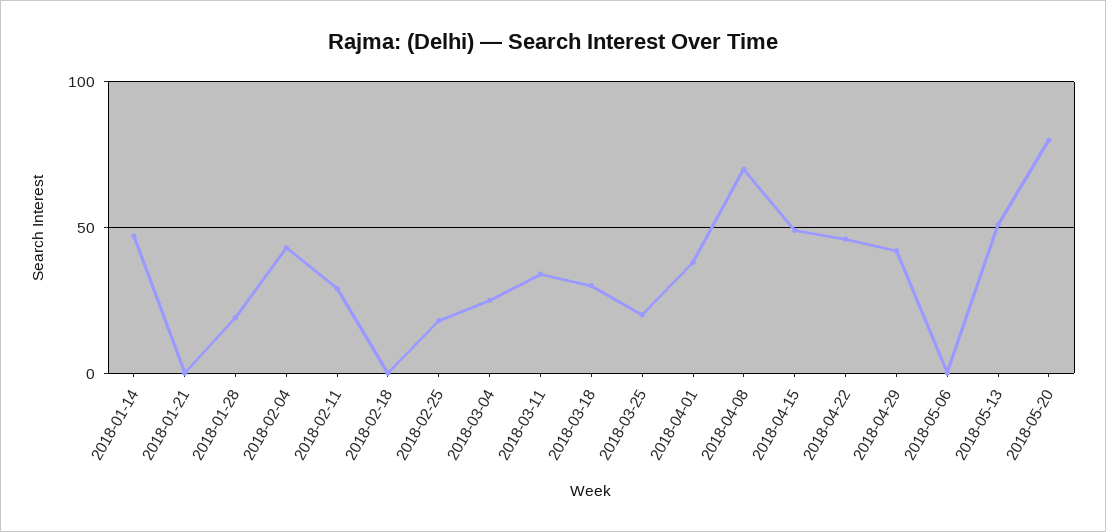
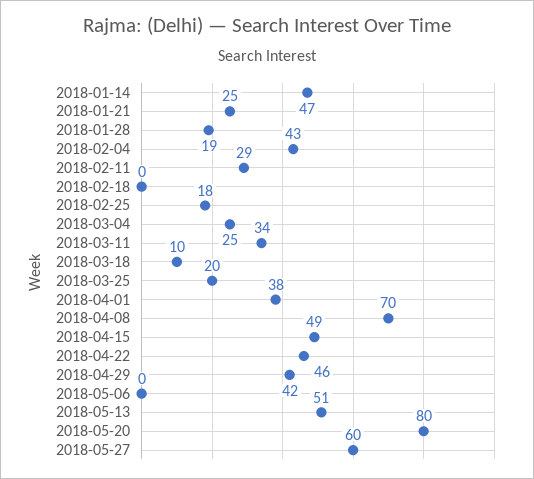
  {
    "2018-01-14": 47,
-   "2018-01-21": 0,
+   "2018-01-21": 25,
    "2018-01-28": 19,
    "2018-02-04": 43,
    "2018-02-11": 29,
    "2018-02-18": 0,
    "2018-02-25": 18,
    "2018-03-04": 25,
    "2018-03-11": 34,
-   "2018-03-18": 30,
+   "2018-03-18": 10,
    "2018-03-25": 20,
    "2018-04-01": 38,
    "2018-04-08": 70,
    "2018-04-15": 49,
    "2018-04-22": 46,
    "2018-04-29": 42,
    "2018-05-06": 0,
    "2018-05-13": 51,
-   "2018-05-20": 80
+   "2018-05-20": 80,
+   "2018-05-27": 60
  }

